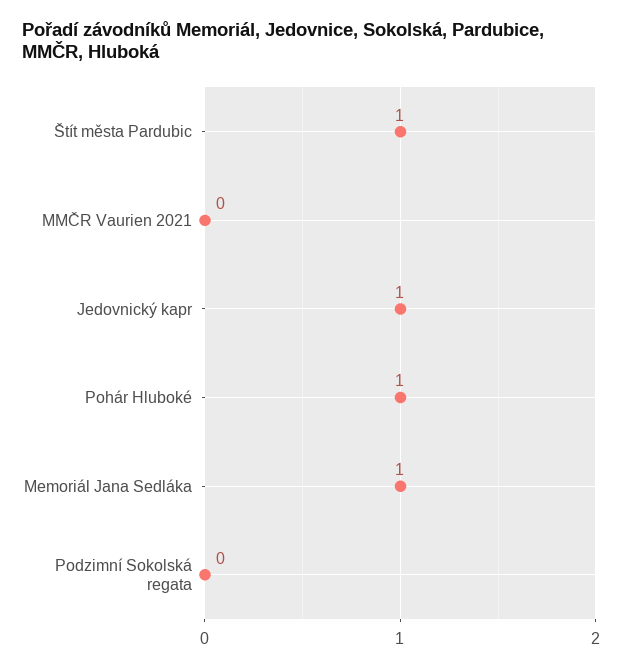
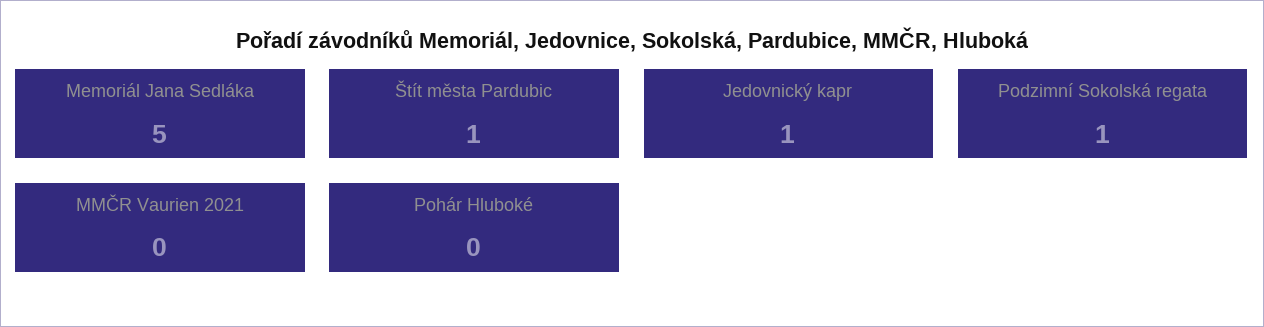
  {
    "Štít města Pardubic": 1,
    "MMČR Vaurien 2021": 0,
    "Jedovnický kapr": 1,
-   "Pohár Hluboké": 1,
+   "Pohár Hluboké": 0,
-   "Memoriál Jana Sedláka": 1,
+   "Memoriál Jana Sedláka": 5,
-   "Podzimní Sokolská regata": 0
+   "Podzimní Sokolská regata": 1
  }

